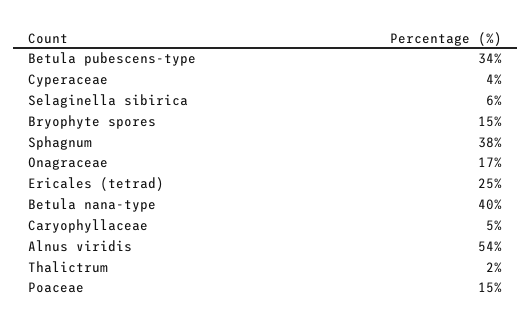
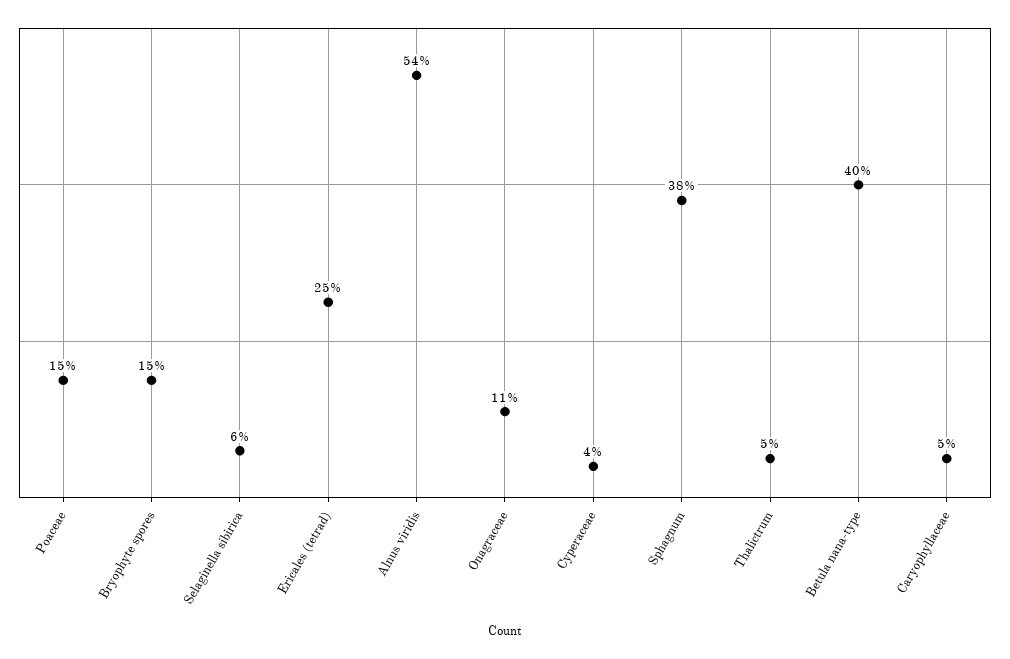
  {
-   "Betula pubescens-type": 34,
    "Cyperaceae": 4,
    "Selaginella sibirica": 6,
    "Bryophyte spores": 15,
    "Sphagnum": 38,
-   "Onagraceae": 17,
+   "Onagraceae": 11,
    "Ericales (tetrad)": 25,
    "Betula nana-type": 40,
    "Caryophyllaceae": 5,
    "Alnus viridis": 54,
-   "Thalictrum": 2,
+   "Thalictrum": 5,
    "Poaceae": 15
  }

